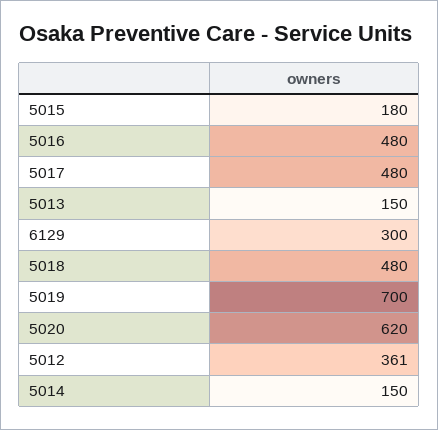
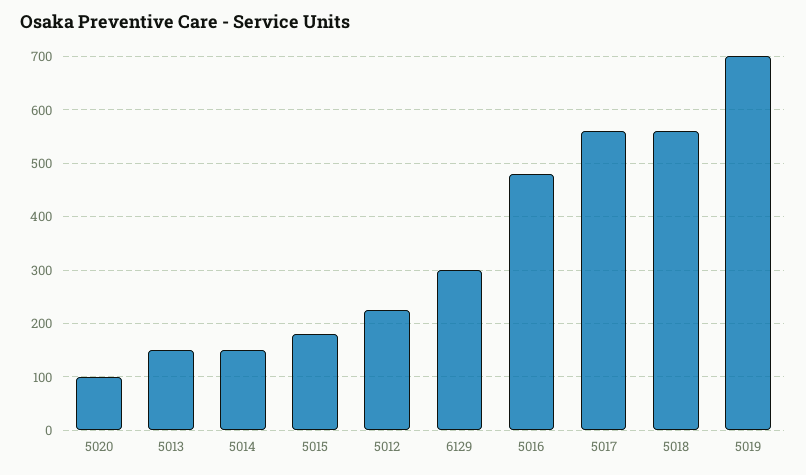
  {
    "5015": 180,
    "5016": 480,
-   "5017": 480,
+   "5017": 560,
    "5013": 150,
    "6129": 300,
-   "5018": 480,
+   "5018": 560,
    "5019": 700,
-   "5020": 620,
+   "5020": 100,
-   "5012": 361,
+   "5012": 220,
    "5014": 150
  }

